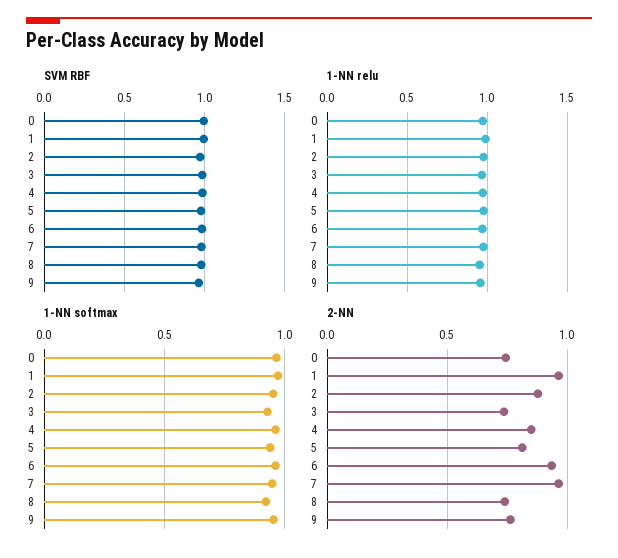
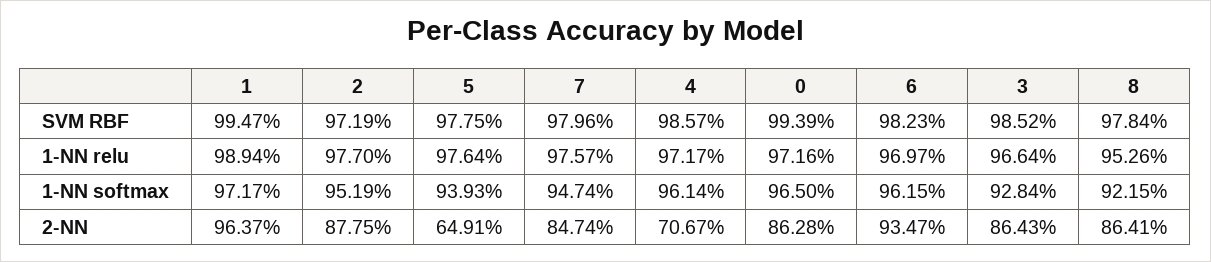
  {
    "SVM RBF": {
      "0": 0.9939,
      "1": 0.9947,
      "2": 0.9719,
      "3": 0.9852,
      "4": 0.9857,
      "5": 0.9775,
      "6": 0.9823,
      "7": 0.9796,
-     "8": 0.9784,
+     "8": 0.9784
-     "9": 0.95
    },
    "1-NN relu": {
      "0": 0.9716,
      "1": 0.9894,
      "2": 0.977,
      "3": 0.9664,
      "4": 0.9717,
      "5": 0.9764,
      "6": 0.9697,
      "7": 0.9757,
-     "8": 0.9526,
+     "8": 0.9526
-     "9": 0.95
    },
    "1-NN softmax": {
      "0": 0.965,
      "1": 0.9717,
      "2": 0.9519,
      "3": 0.9284,
      "4": 0.9614,
      "5": 0.9393,
      "6": 0.9615,
      "7": 0.9474,
-     "8": 0.9215,
+     "8": 0.9215
-     "9": 0.95
    },
    "2-NN": {
-     "0": 0.75,
+     "0": 0.8628,
      "1": 0.9637,
      "2": 0.8775,
-     "3": 0.75,
+     "3": 0.8643,
-     "4": 0.85,
+     "4": 0.7067,
-     "5": 0.8,
+     "5": 0.6491,
      "6": 0.9347,
-     "7": 0.95,
+     "7": 0.8474,
-     "8": 0.75,
+     "8": 0.8641
-     "9": 0.75
    }
  }

